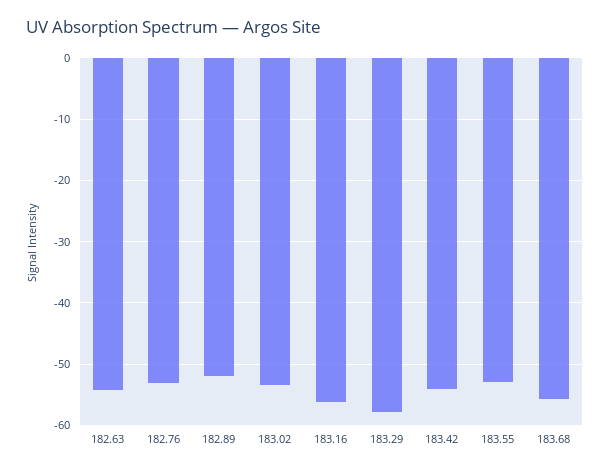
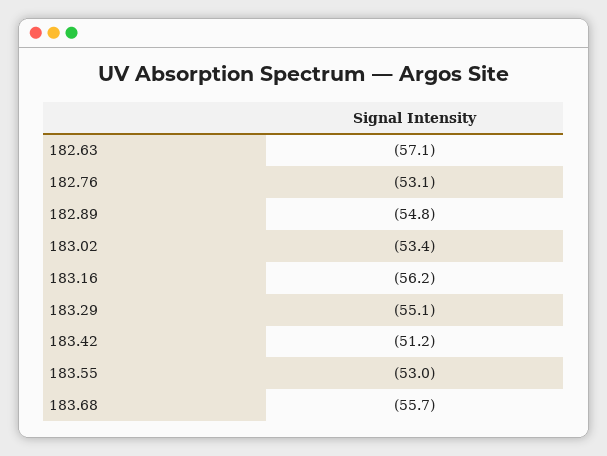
  {
-   "182.63": -54,
+   "182.63": -57.1,
    "182.76": -53.1,
-   "182.89": -52,
+   "182.89": -54.8,
    "183.02": -53.4,
    "183.16": -56.2,
-   "183.29": -58,
+   "183.29": -55.1,
-   "183.42": -54,
+   "183.42": -51.2,
    "183.55": -53,
    "183.68": -55.7
  }

